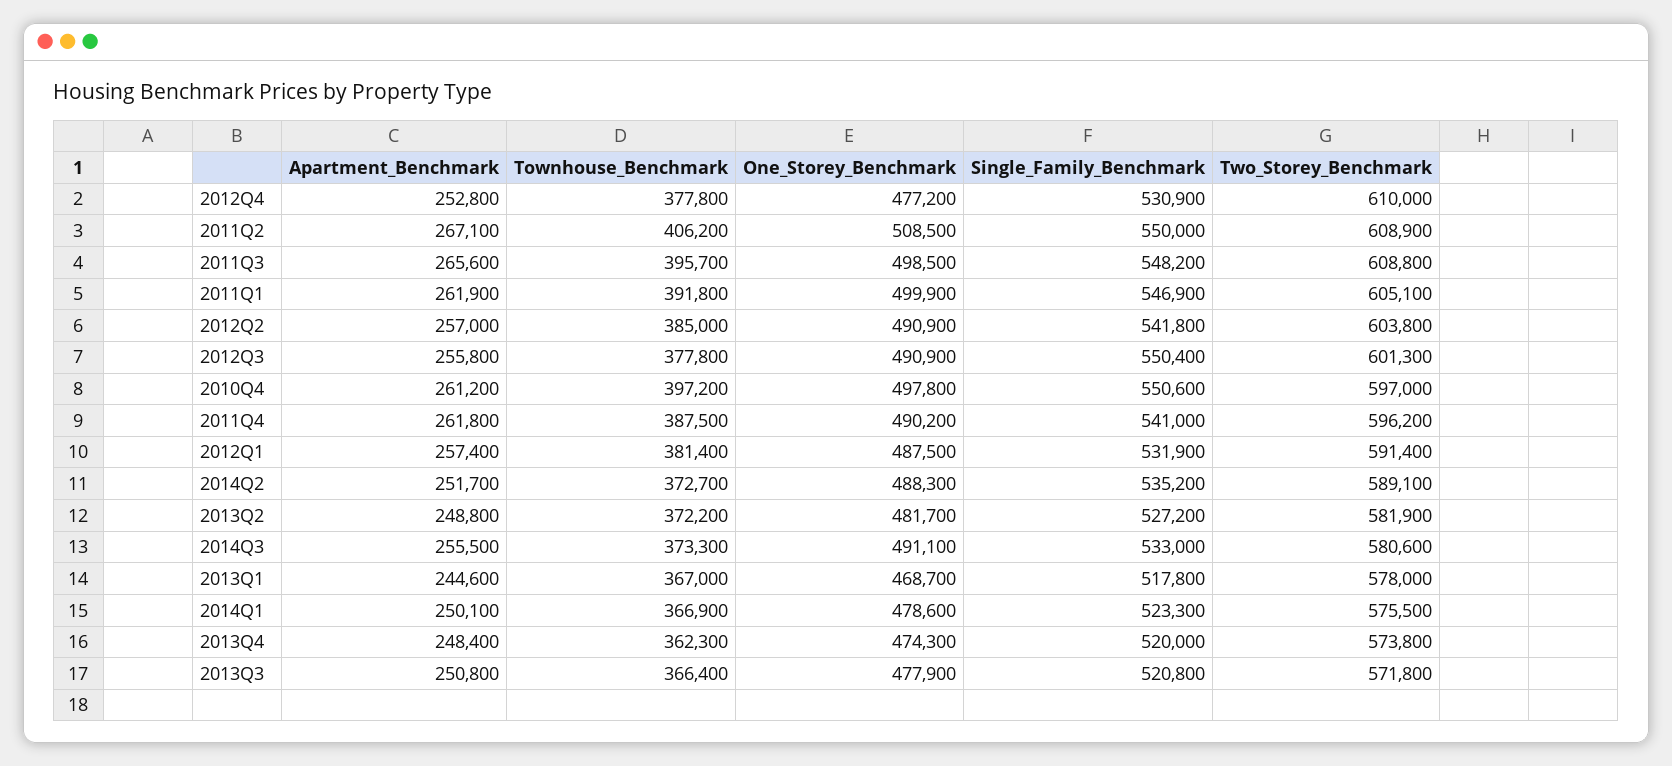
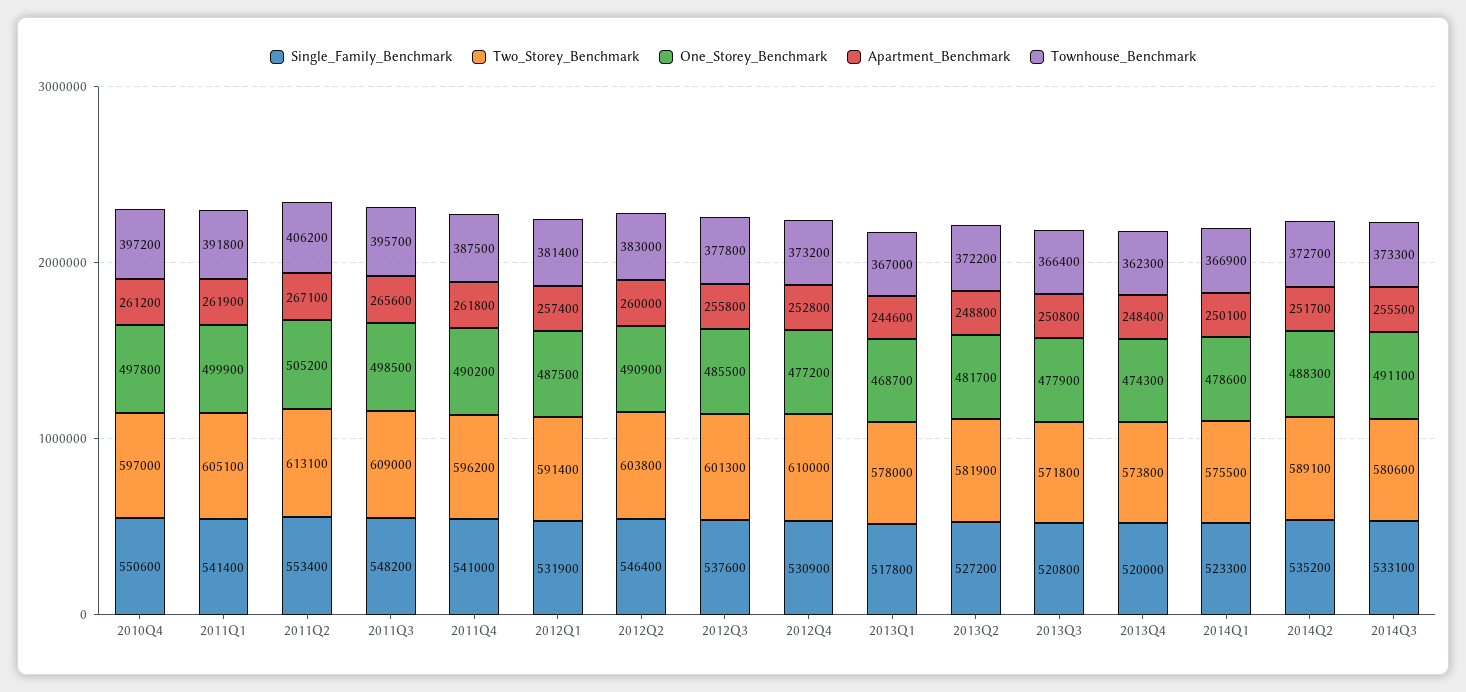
  {
    "Apartment_Benchmark": {
      "2012Q4": 252800,
      "2011Q2": 267100,
      "2011Q3": 265600,
      "2011Q1": 261900,
-     "2012Q2": 257000,
+     "2012Q2": 260000,
      "2012Q3": 255800,
      "2010Q4": 261200,
      "2011Q4": 261800,
      "2012Q1": 257400,
      "2014Q2": 251700,
      "2013Q2": 248800,
      "2014Q3": 255500,
      "2013Q1": 244600,
      "2014Q1": 250100,
      "2013Q4": 248400,
      "2013Q3": 250800
    },
    "Townhouse_Benchmark": {
-     "2012Q4": 377800,
+     "2012Q4": 373200,
      "2011Q2": 406200,
      "2011Q3": 395700,
      "2011Q1": 391800,
-     "2012Q2": 385000,
+     "2012Q2": 383000,
      "2012Q3": 377800,
      "2010Q4": 397200,
      "2011Q4": 387500,
      "2012Q1": 381400,
      "2014Q2": 372700,
      "2013Q2": 372200,
      "2014Q3": 373300,
      "2013Q1": 367000,
      "2014Q1": 366900,
      "2013Q4": 362300,
      "2013Q3": 366400
    },
    "One_Storey_Benchmark": {
      "2012Q4": 477200,
-     "2011Q2": 508500,
+     "2011Q2": 505200,
      "2011Q3": 498500,
      "2011Q1": 499900,
      "2012Q2": 490900,
-     "2012Q3": 490900,
+     "2012Q3": 485500,
      "2010Q4": 497800,
      "2011Q4": 490200,
      "2012Q1": 487500,
      "2014Q2": 488300,
      "2013Q2": 481700,
      "2014Q3": 491100,
      "2013Q1": 468700,
      "2014Q1": 478600,
      "2013Q4": 474300,
      "2013Q3": 477900
    },
    "Single_Family_Benchmark": {
      "2012Q4": 530900,
-     "2011Q2": 550000,
+     "2011Q2": 553400,
      "2011Q3": 548200,
-     "2011Q1": 546900,
+     "2011Q1": 541400,
-     "2012Q2": 541800,
+     "2012Q2": 546400,
-     "2012Q3": 550400,
+     "2012Q3": 537600,
      "2010Q4": 550600,
      "2011Q4": 541000,
      "2012Q1": 531900,
      "2014Q2": 535200,
      "2013Q2": 527200,
-     "2014Q3": 533000,
+     "2014Q3": 533100,
      "2013Q1": 517800,
      "2014Q1": 523300,
      "2013Q4": 520000,
      "2013Q3": 520800
    },
    "Two_Storey_Benchmark": {
      "2012Q4": 610000,
-     "2011Q2": 608900,
+     "2011Q2": 613100,
-     "2011Q3": 608800,
+     "2011Q3": 609000,
      "2011Q1": 605100,
      "2012Q2": 603800,
      "2012Q3": 601300,
      "2010Q4": 597000,
      "2011Q4": 596200,
      "2012Q1": 591400,
      "2014Q2": 589100,
      "2013Q2": 581900,
      "2014Q3": 580600,
      "2013Q1": 578000,
      "2014Q1": 575500,
      "2013Q4": 573800,
      "2013Q3": 571800
    }
  }

